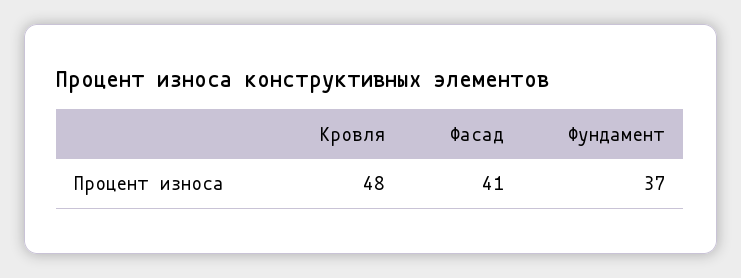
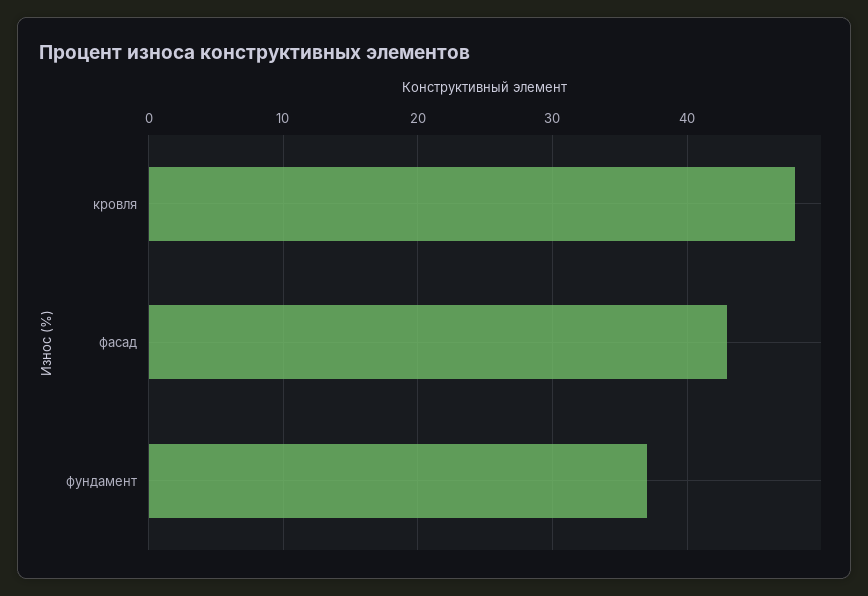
  {
    "Кровля": 48,
-   "Фасад": 41,
+   "Фасад": 43,
    "Фундамент": 37
  }

